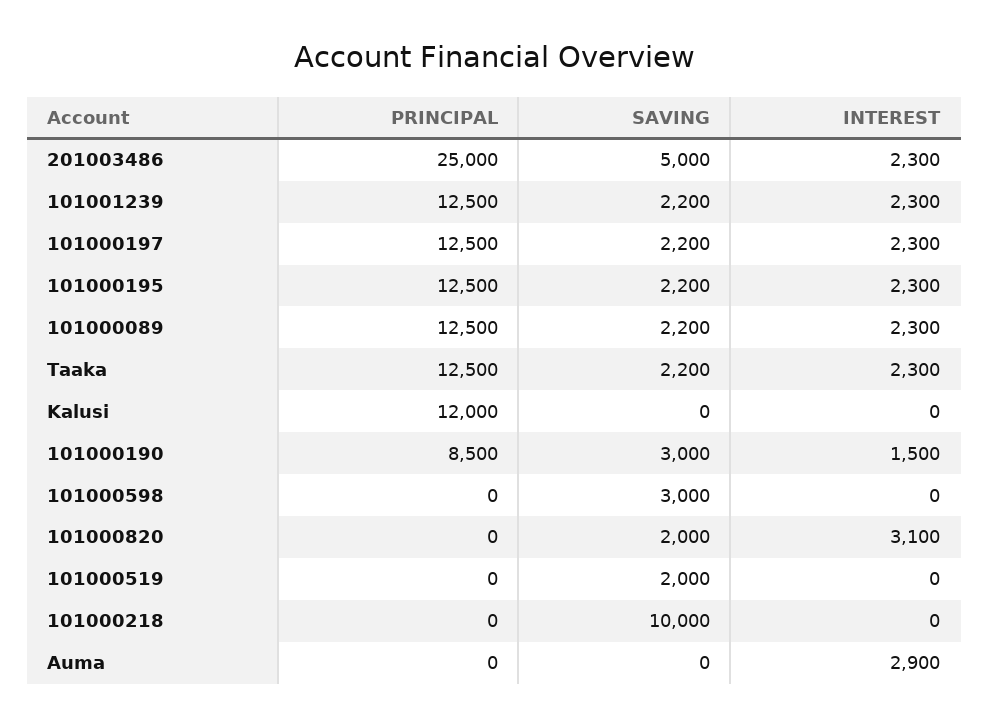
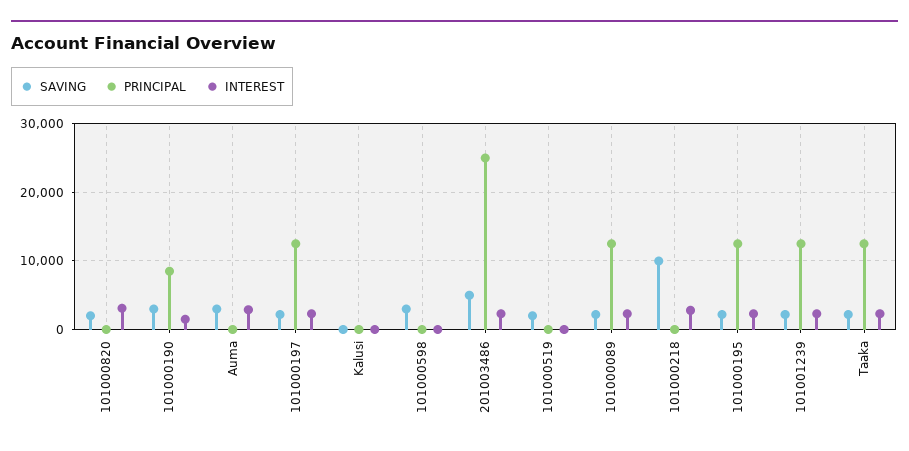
  {
    "PRINCIPAL": {
      "201003486": 25000,
      "101001239": 12500,
      "101000197": 12500,
      "101000195": 12500,
      "101000089": 12500,
      "Taaka": 12500,
-     "Kalusi": 12000,
+     "Kalusi": 0,
      "101000190": 8500,
      "101000598": 0,
      "101000820": 0,
      "101000519": 0,
      "101000218": 0,
      "Auma": 0
    },
    "SAVING": {
      "201003486": 5000,
      "101001239": 2200,
      "101000197": 2200,
      "101000195": 2200,
      "101000089": 2200,
      "Taaka": 2200,
      "Kalusi": 0,
      "101000190": 3000,
      "101000598": 3000,
      "101000820": 2000,
      "101000519": 2000,
      "101000218": 10000,
-     "Auma": 0
+     "Auma": 3000
    },
    "INTEREST": {
      "201003486": 2300,
      "101001239": 2300,
      "101000197": 2300,
      "101000195": 2300,
      "101000089": 2300,
      "Taaka": 2300,
      "Kalusi": 0,
      "101000190": 1500,
      "101000598": 0,
      "101000820": 3100,
      "101000519": 0,
-     "101000218": 0,
+     "101000218": 3000,
      "Auma": 2900
    }
  }

